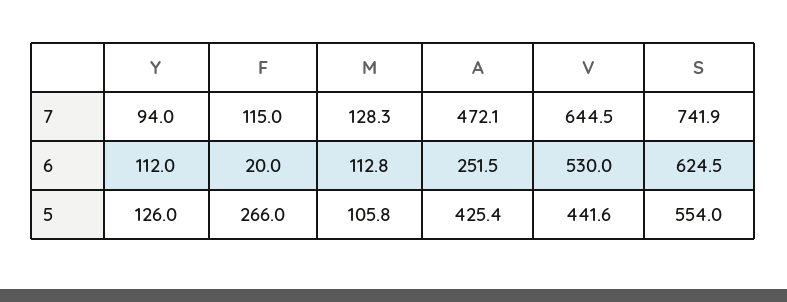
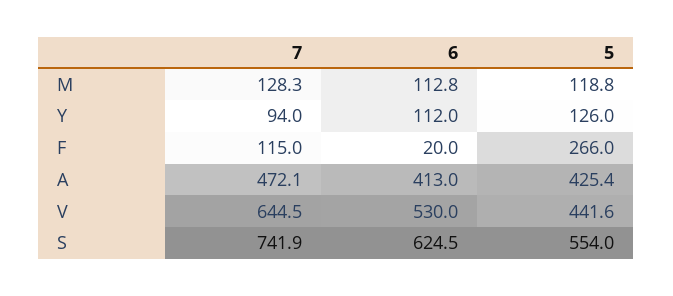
  {
    "Y": {
      "7": 94,
      "6": 112,
      "5": 126
    },
    "F": {
      "7": 115,
      "6": 20,
      "5": 266
    },
    "M": {
      "7": 128.3,
      "6": 112.8,
-     "5": 105.8
+     "5": 118.8
    },
    "A": {
      "7": 472.1,
-     "6": 251.5,
+     "6": 413,
      "5": 425.4
    },
    "V": {
      "7": 644.5,
      "6": 530,
      "5": 441.6
    },
    "S": {
      "7": 741.9,
      "6": 624.5,
      "5": 554
    }
  }

